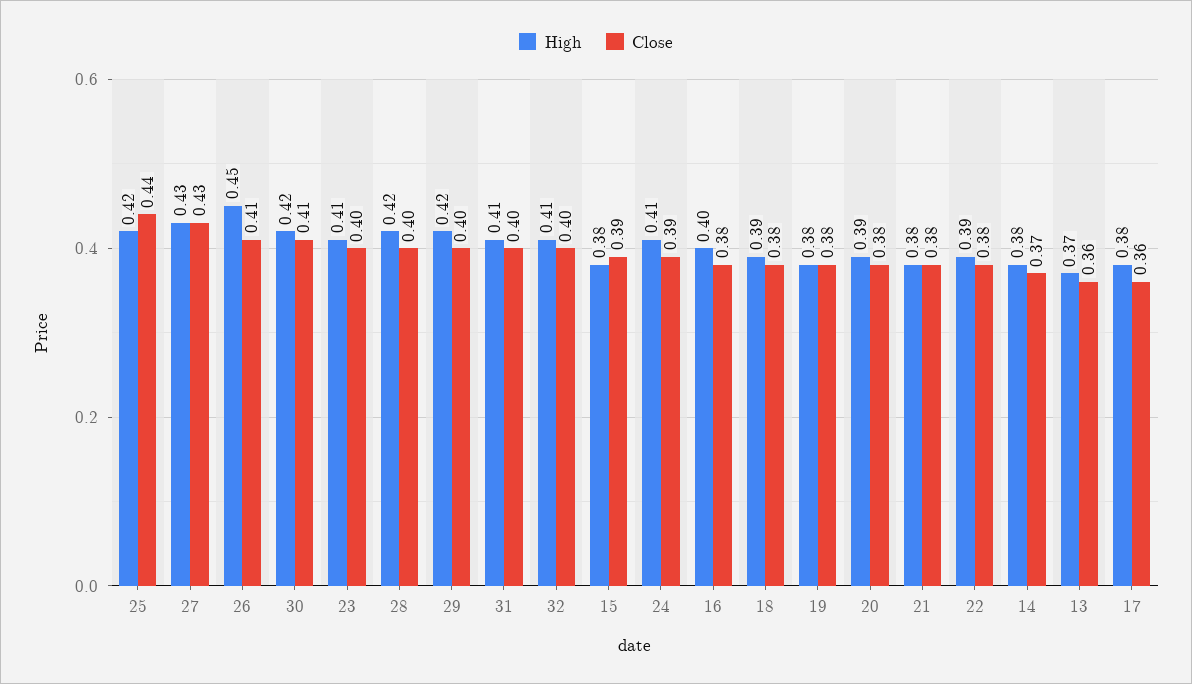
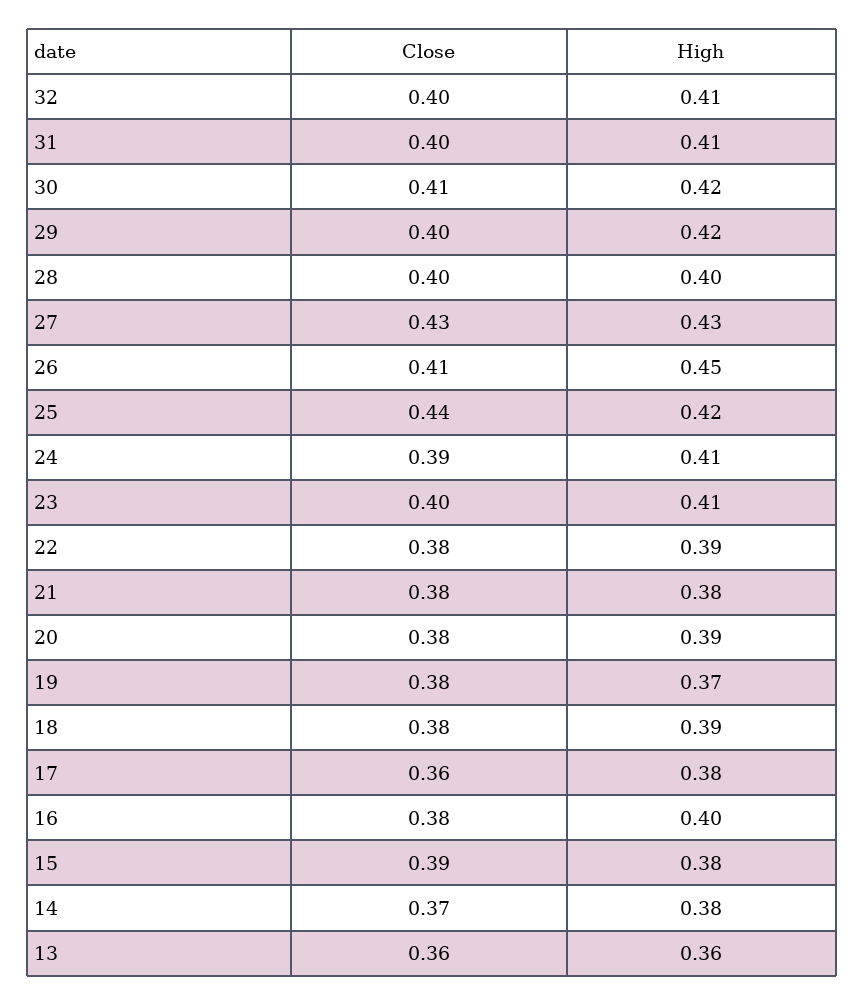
  {
    "High": {
      "25": 0.42,
      "27": 0.43,
      "26": 0.45,
      "30": 0.42,
      "23": 0.41,
-     "28": 0.42,
+     "28": 0.4,
      "29": 0.42,
      "31": 0.41,
      "32": 0.41,
      "15": 0.38,
      "24": 0.41,
      "16": 0.4,
      "18": 0.39,
-     "19": 0.38,
+     "19": 0.37,
      "20": 0.39,
      "21": 0.38,
      "22": 0.39,
      "14": 0.38,
-     "13": 0.37,
+     "13": 0.36,
      "17": 0.38
    },
    "Close": {
      "25": 0.44,
      "27": 0.43,
      "26": 0.41,
      "30": 0.41,
      "23": 0.4,
      "28": 0.4,
      "29": 0.4,
      "31": 0.4,
      "32": 0.4,
      "15": 0.39,
      "24": 0.39,
      "16": 0.38,
      "18": 0.38,
      "19": 0.38,
      "20": 0.38,
      "21": 0.38,
      "22": 0.38,
      "14": 0.37,
      "13": 0.36,
      "17": 0.36
    }
  }

